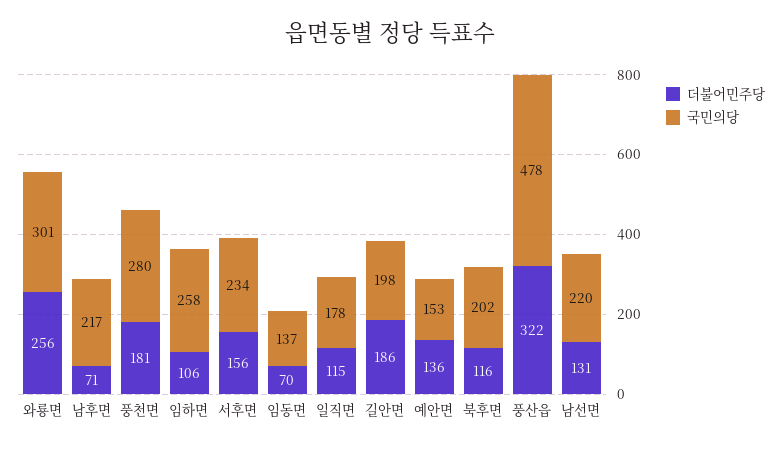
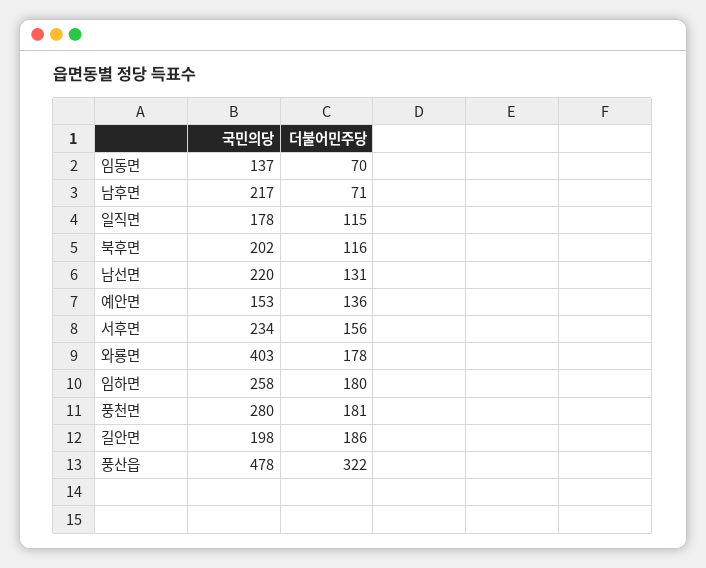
  {
    "더불어민주당": {
-     "와룡면": 256,
+     "와룡면": 178,
      "남후면": 71,
      "풍천면": 181,
-     "임하면": 106,
+     "임하면": 180,
      "서후면": 156,
      "임동면": 70,
      "일직면": 115,
      "길안면": 186,
      "예안면": 136,
      "북후면": 116,
      "풍산읍": 322,
      "남선면": 131
    },
    "국민의당": {
-     "와룡면": 301,
+     "와룡면": 403,
      "남후면": 217,
      "풍천면": 280,
      "임하면": 258,
      "서후면": 234,
      "임동면": 137,
      "일직면": 178,
      "길안면": 198,
      "예안면": 153,
      "북후면": 202,
      "풍산읍": 478,
      "남선면": 220
    }
  }

